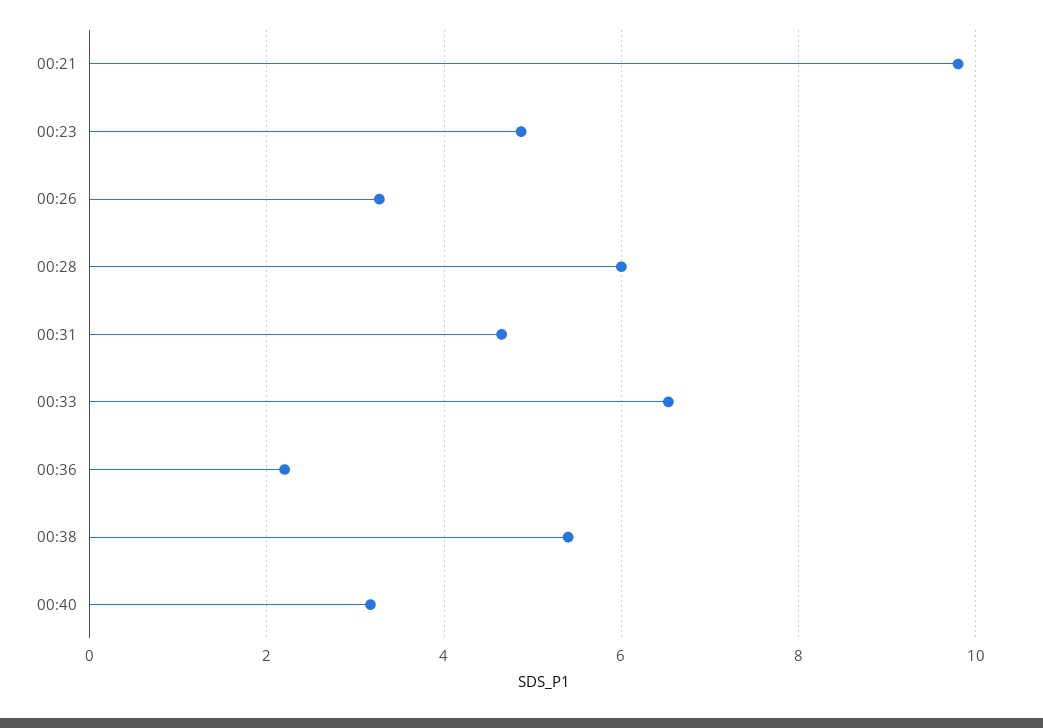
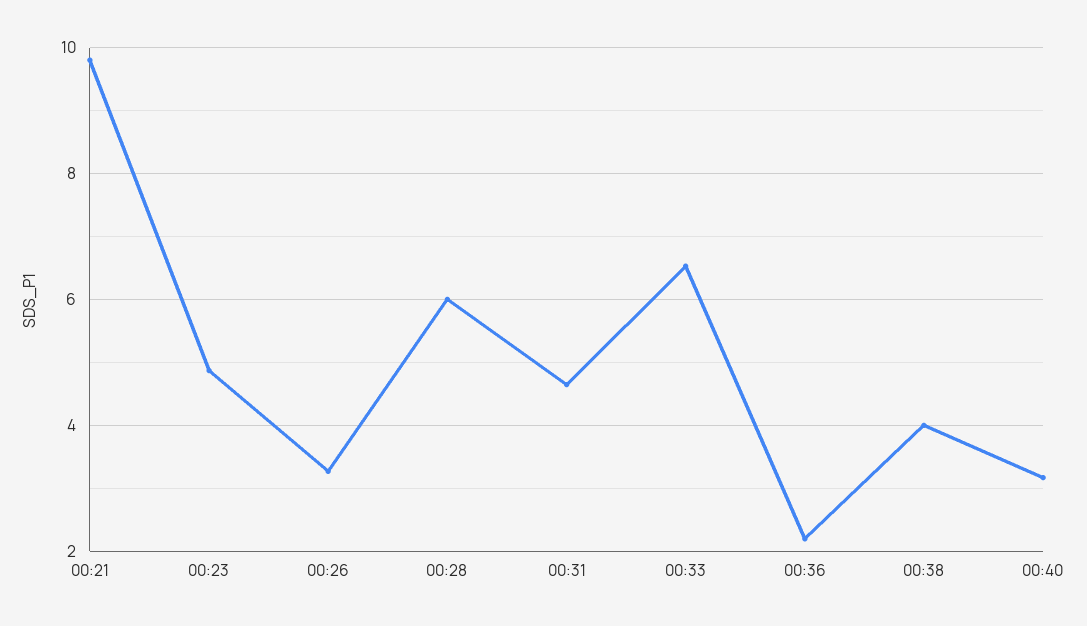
  {
    "00:21": 9.8,
    "00:23": 4.8,
    "00:26": 3.2,
    "00:28": 6,
    "00:31": 4.6,
    "00:33": 6.6,
    "00:36": 2.2,
-   "00:38": 5.4,
+   "00:38": 4,
    "00:40": 3.2
  }

